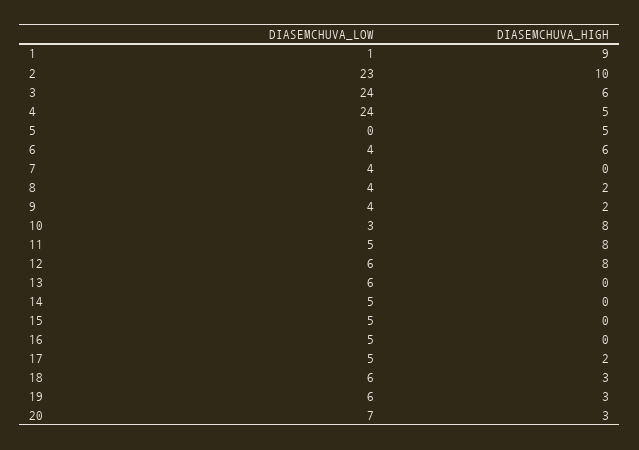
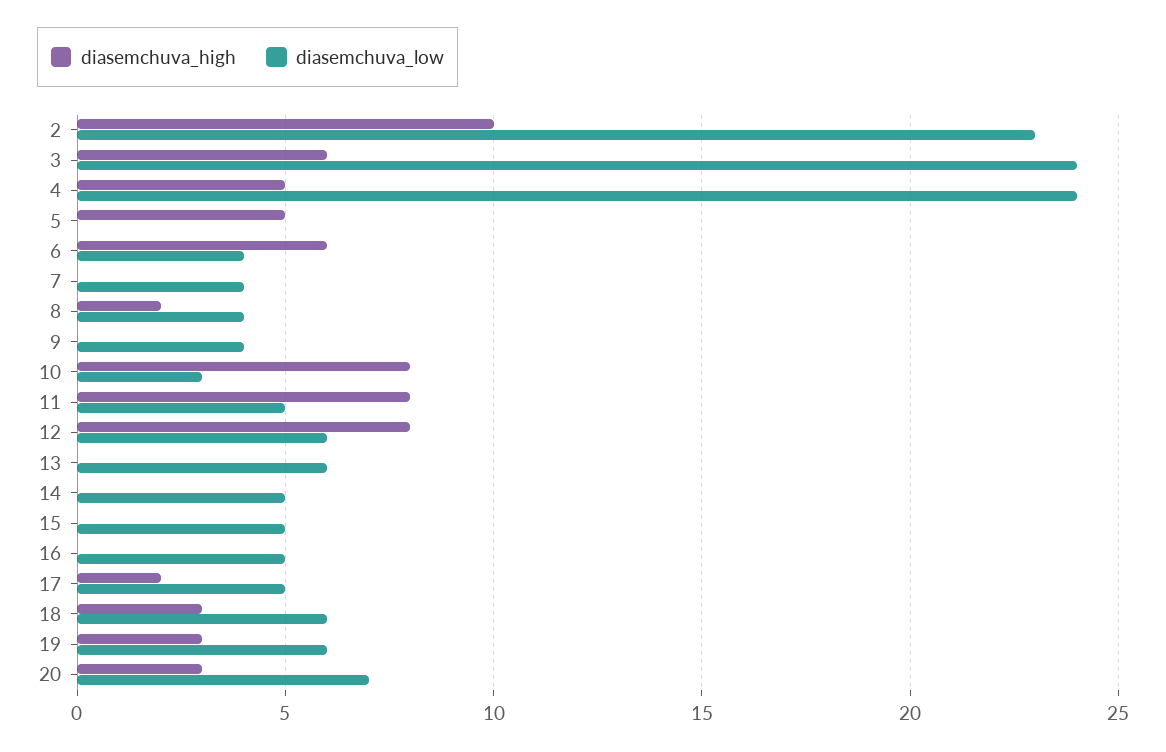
  {
    "DIASEMCHUVA_LOW": {
-     "1": 1,
      "2": 23,
      "3": 24,
      "4": 24,
      "5": 0,
      "6": 4,
      "7": 4,
      "8": 4,
      "9": 4,
      "10": 3,
      "11": 5,
      "12": 6,
      "13": 6,
      "14": 5,
      "15": 5,
      "16": 5,
      "17": 5,
      "18": 6,
      "19": 6,
      "20": 7
    },
    "DIASEMCHUVA_HIGH": {
-     "1": 9,
      "2": 10,
      "3": 6,
      "4": 5,
      "5": 5,
      "6": 6,
      "7": 0,
      "8": 2,
-     "9": 2,
+     "9": 0,
      "10": 8,
      "11": 8,
      "12": 8,
      "13": 0,
      "14": 0,
      "15": 0,
      "16": 0,
      "17": 2,
      "18": 3,
      "19": 3,
      "20": 3
    }
  }

